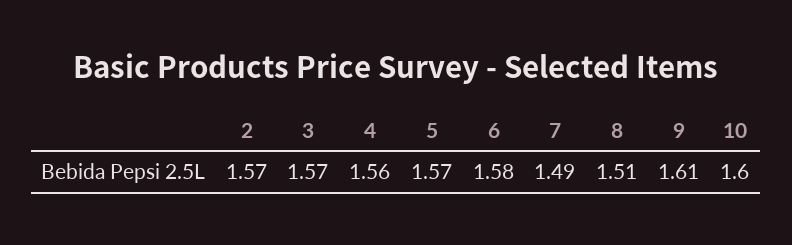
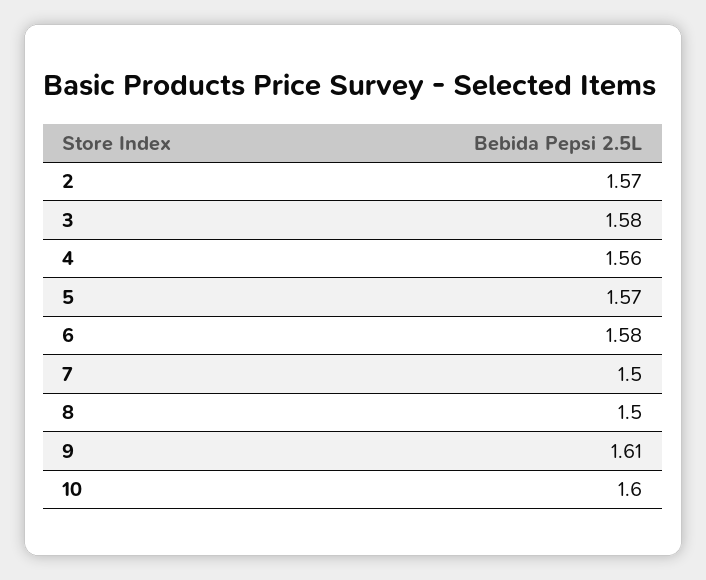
  {
    "2": 1.57,
-   "3": 1.57,
+   "3": 1.58,
    "4": 1.56,
    "5": 1.57,
    "6": 1.58,
-   "7": 1.49,
+   "7": 1.5,
-   "8": 1.51,
+   "8": 1.5,
    "9": 1.61,
    "10": 1.6
  }

